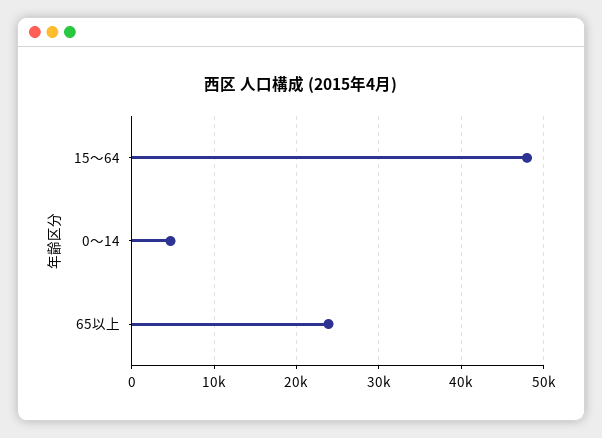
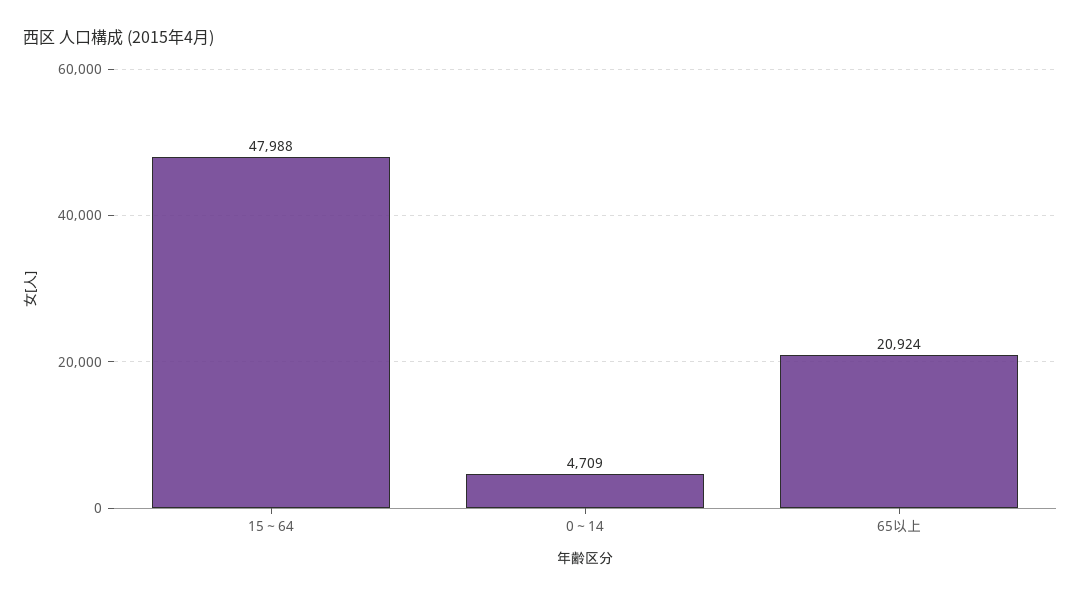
  {
    "15～64": 47988,
    "0～14": 4709,
-   "65以上": 24000
+   "65以上": 20924
  }

